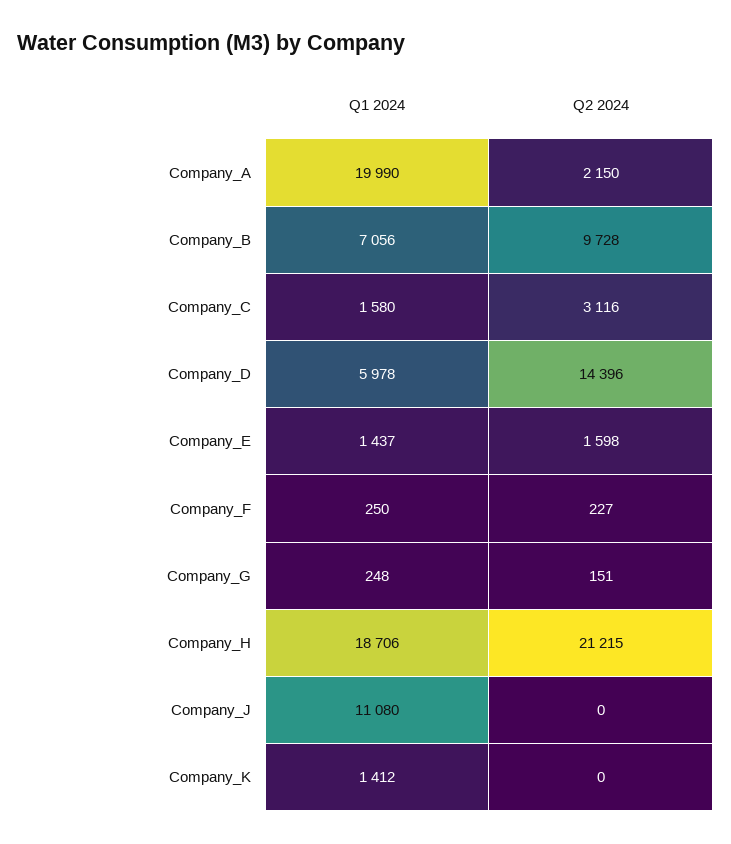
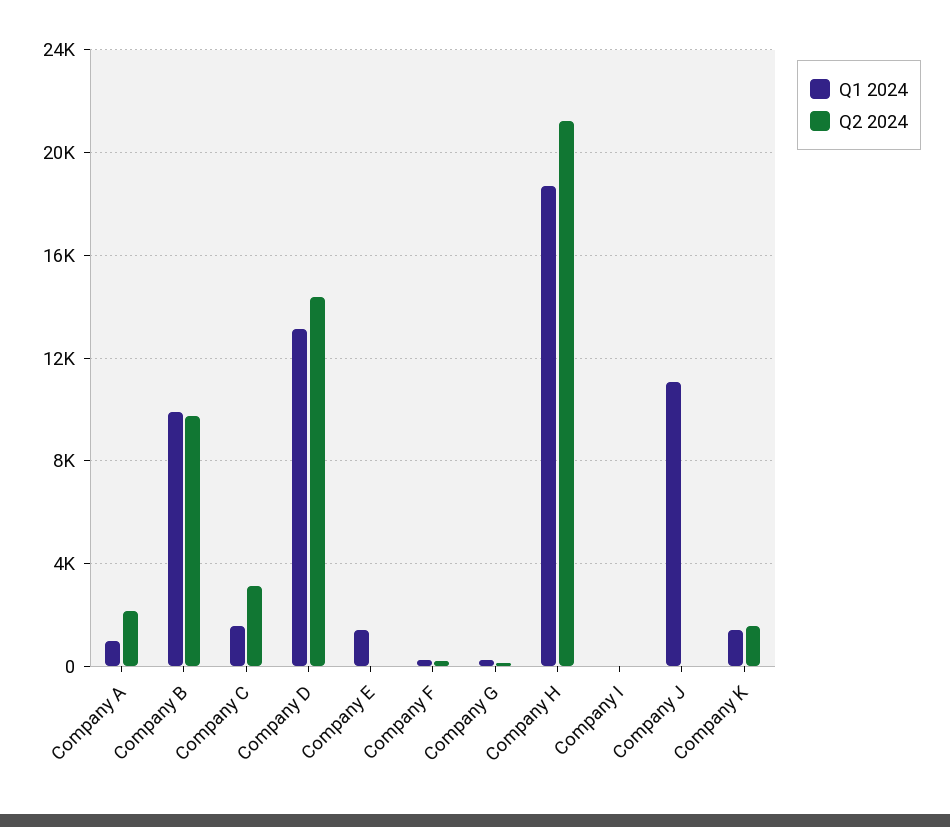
  {
    "Q1 2024": {
-     "Company_A": 19990,
+     "Company_A": 1000,
-     "Company_B": 7056,
+     "Company_B": 10000,
      "Company_C": 1580,
-     "Company_D": 5978,
+     "Company_D": 13000,
      "Company_E": 1437,
      "Company_F": 250,
      "Company_G": 248,
      "Company_H": 18706,
      "Company_J": 11080,
-     "Company_K": 1412
+     "Company_K": 1412,
+     "Company I": 0
    },
    "Q2 2024": {
      "Company_A": 2150,
      "Company_B": 9728,
      "Company_C": 3116,
      "Company_D": 14396,
-     "Company_E": 1598,
+     "Company_E": 0,
      "Company_F": 227,
      "Company_G": 151,
      "Company_H": 21215,
      "Company_J": 0,
-     "Company_K": 0
+     "Company_K": 1500,
+     "Company I": 0
    }
  }

